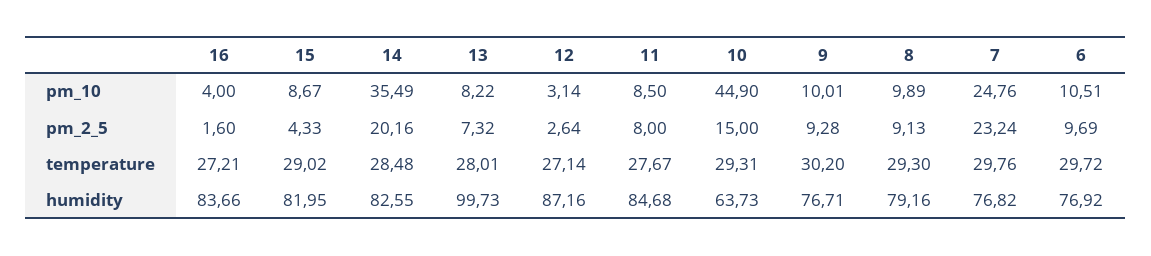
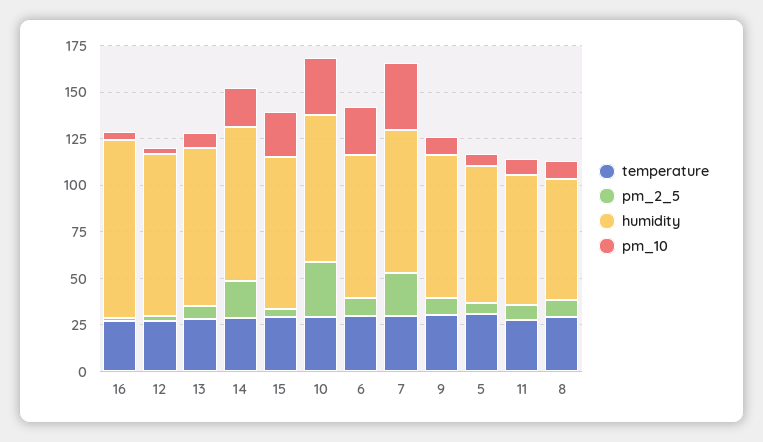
  {
    "pm_10": {
      "16": 4,
-     "15": 8.67,
+     "15": 25,
-     "14": 35.49,
+     "14": 20,
      "13": 8.22,
      "12": 3.14,
      "11": 8.5,
-     "10": 44.9,
+     "10": 30,
      "9": 10.01,
      "8": 9.89,
-     "7": 24.76,
+     "7": 35,
-     "6": 10.51
+     "6": 25,
+     "5": 5
    },
    "pm_2_5": {
      "16": 1.6,
      "15": 4.33,
      "14": 20.16,
      "13": 7.32,
      "12": 2.64,
      "11": 8,
-     "10": 15,
+     "10": 30,
      "9": 9.28,
      "8": 9.13,
      "7": 23.24,
-     "6": 9.69
+     "6": 9.69,
+     "5": 5
    },
    "temperature": {
      "16": 27.21,
      "15": 29.02,
      "14": 28.48,
      "13": 28.01,
      "12": 27.14,
      "11": 27.67,
      "10": 29.31,
      "9": 30.2,
      "8": 29.3,
      "7": 29.76,
-     "6": 29.72
+     "6": 29.72,
+     "5": 30
    },
    "humidity": {
-     "16": 83.66,
+     "16": 95,
      "15": 81.95,
      "14": 82.55,
-     "13": 99.73,
+     "13": 85,
      "12": 87.16,
-     "11": 84.68,
+     "11": 70,
-     "10": 63.73,
+     "10": 80,
      "9": 76.71,
-     "8": 79.16,
+     "8": 65,
      "7": 76.82,
-     "6": 76.92
+     "6": 76.92,
+     "5": 75
    }
  }

